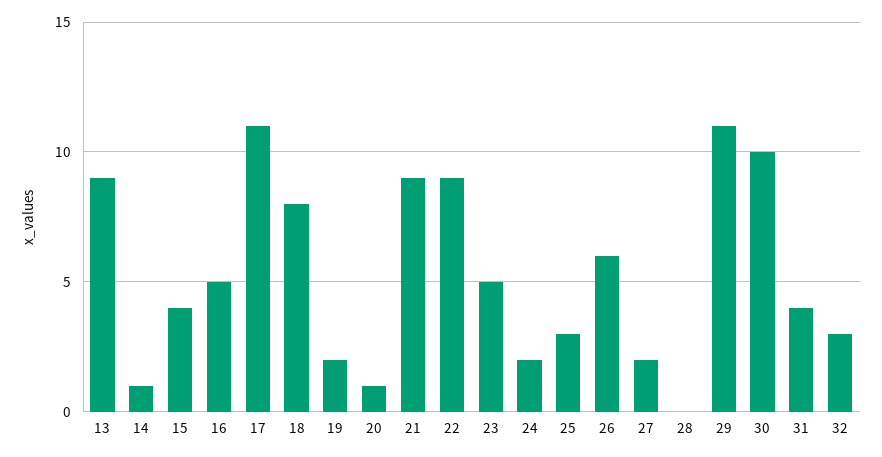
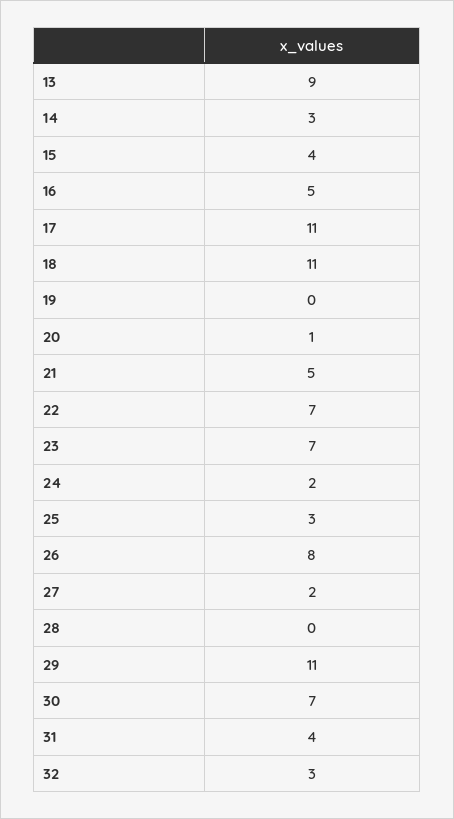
  {
    "13": 9,
-   "14": 1,
+   "14": 3,
    "15": 4,
    "16": 5,
    "17": 11,
-   "18": 8,
+   "18": 11,
-   "19": 2,
+   "19": 0,
    "20": 1,
-   "21": 9,
+   "21": 5,
-   "22": 9,
+   "22": 7,
-   "23": 5,
+   "23": 7,
    "24": 2,
    "25": 3,
-   "26": 6,
+   "26": 8,
    "27": 2,
    "28": 0,
    "29": 11,
-   "30": 10,
+   "30": 7,
    "31": 4,
    "32": 3
  }

